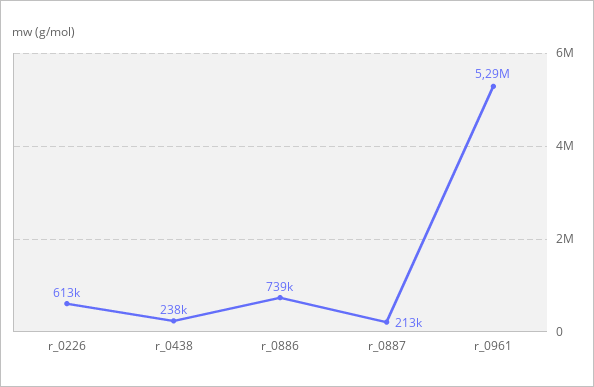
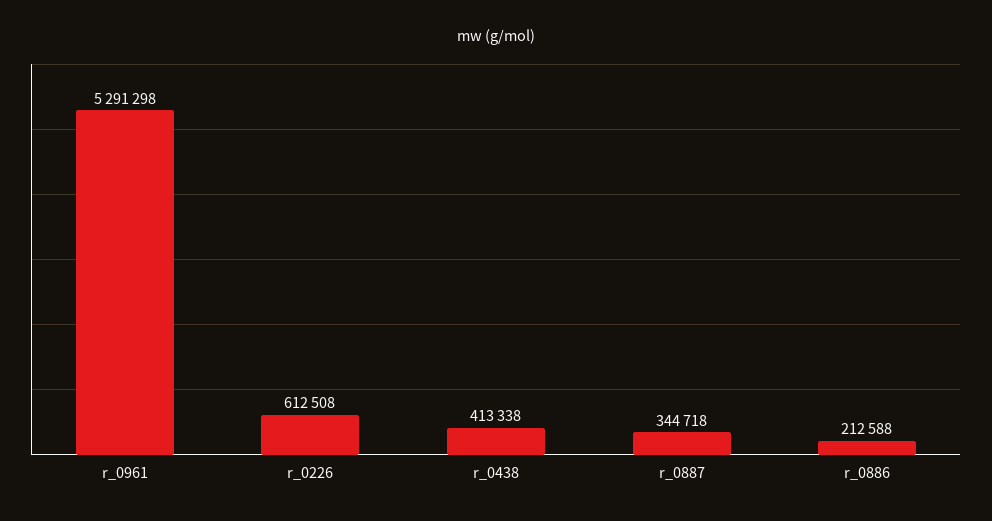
  {
    "r_0226": 612508,
-   "r_0438": 238000,
+   "r_0438": 413338,
-   "r_0886": 739000,
+   "r_0886": 212588,
-   "r_0887": 213000,
+   "r_0887": 344718,
    "r_0961": 5291298
  }

